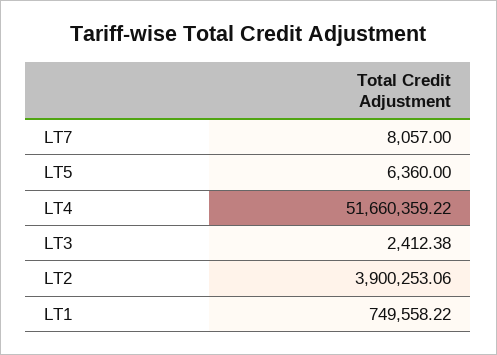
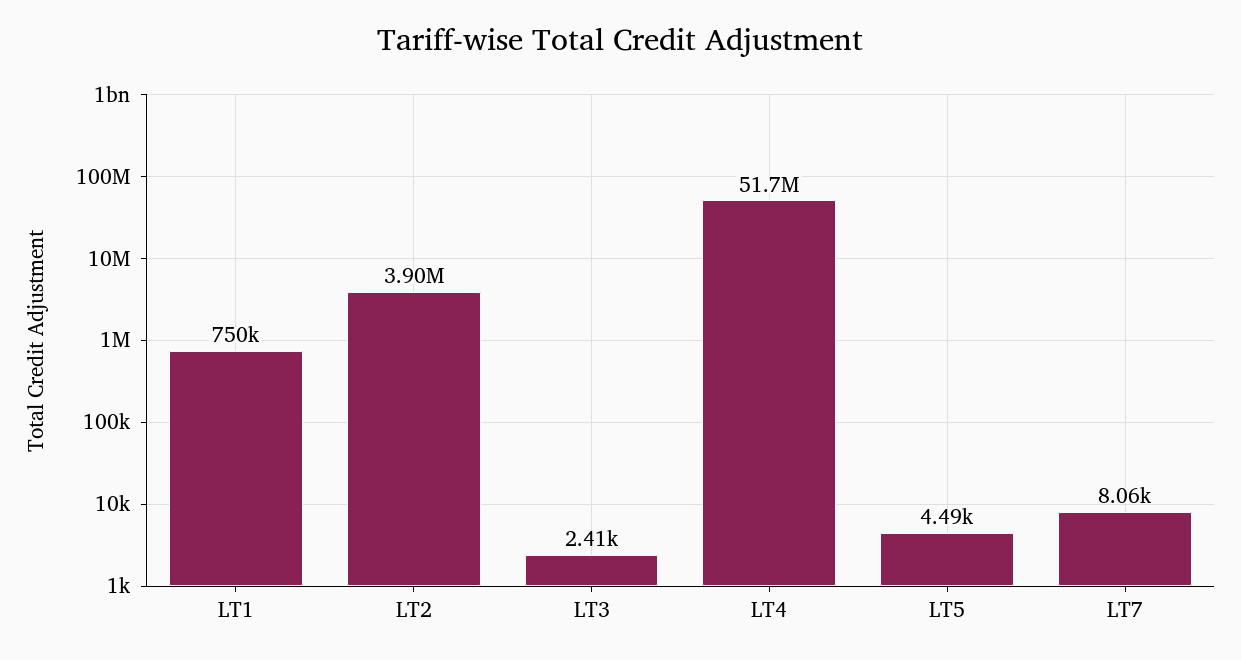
  {
    "LT7": 8057,
-   "LT5": 6360,
+   "LT5": 4490,
    "LT4": 51660359.22,
    "LT3": 2412.38,
    "LT2": 3900253.06,
    "LT1": 749558.22
  }

